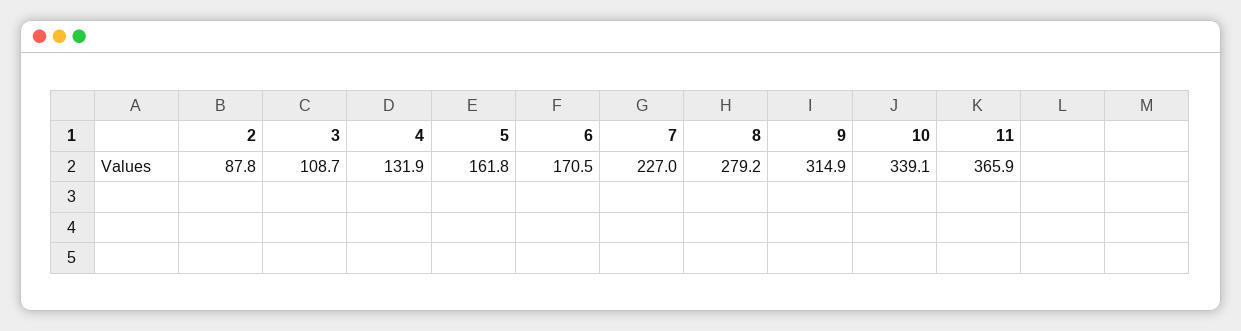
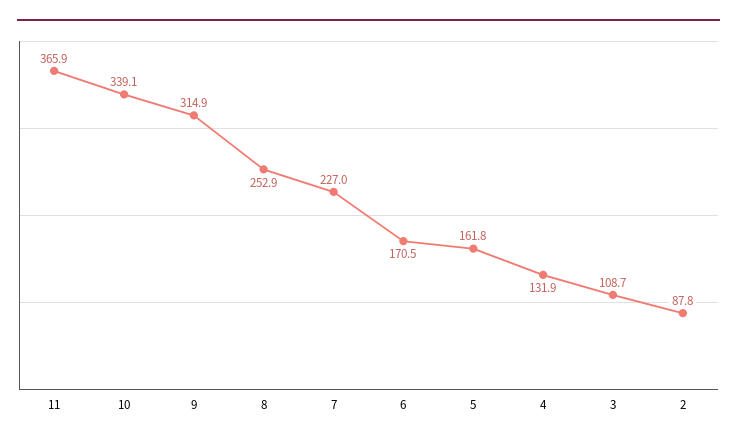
  {
    "2": 87.8,
    "3": 108.7,
    "4": 131.9,
    "5": 161.8,
    "6": 170.5,
    "7": 227,
-   "8": 279.2,
+   "8": 252.9,
    "9": 314.9,
    "10": 339.1,
    "11": 365.9
  }

